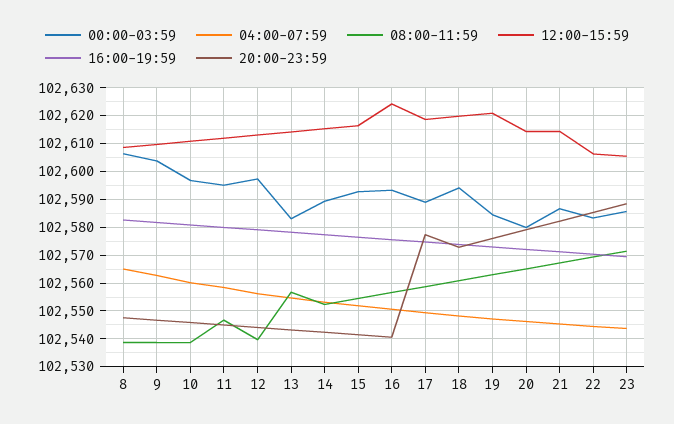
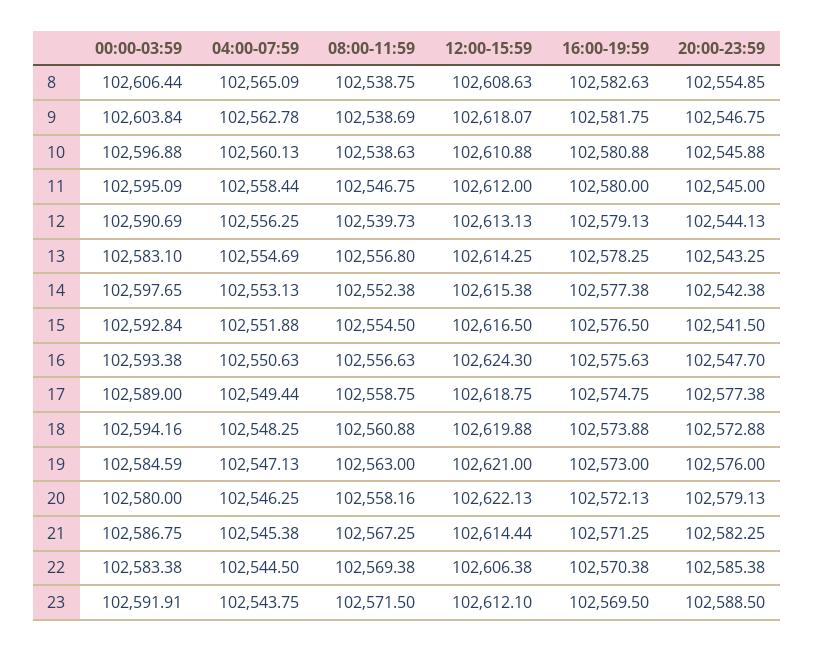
  {
    "00:00-03:59": {
      "8": 102606.44,
      "9": 102603.84,
      "10": 102596.88,
      "11": 102595.09,
-     "12": 102597.5,
+     "12": 102590.69,
      "13": 102583.1,
-     "14": 102590,
+     "14": 102597.65,
      "15": 102592.84,
      "16": 102593.38,
      "17": 102589,
      "18": 102594.16,
      "19": 102584.59,
      "20": 102580,
      "21": 102586.75,
      "22": 102583.38,
-     "23": 102585
+     "23": 102591.91
    },
    "04:00-07:59": {
      "8": 102565.09,
      "9": 102562.78,
      "10": 102560.13,
      "11": 102558.44,
      "12": 102556.25,
      "13": 102554.69,
      "14": 102553.13,
      "15": 102551.88,
      "16": 102550.63,
      "17": 102549.44,
      "18": 102548.25,
      "19": 102547.13,
      "20": 102546.25,
      "21": 102545.38,
      "22": 102544.5,
      "23": 102543.75
    },
    "08:00-11:59": {
      "8": 102538.75,
      "9": 102538.69,
      "10": 102538.63,
      "11": 102546.75,
      "12": 102539.73,
      "13": 102556.8,
      "14": 102552.38,
      "15": 102554.5,
      "16": 102556.63,
      "17": 102558.75,
      "18": 102560.88,
      "19": 102563,
-     "20": 102565,
+     "20": 102558.16,
      "21": 102567.25,
      "22": 102569.38,
      "23": 102571.5
    },
    "12:00-15:59": {
      "8": 102608.63,
-     "9": 102610,
+     "9": 102618.07,
      "10": 102610.88,
      "11": 102612,
      "12": 102613.13,
      "13": 102614.25,
      "14": 102615.38,
      "15": 102616.5,
      "16": 102624.3,
      "17": 102618.75,
      "18": 102619.88,
      "19": 102621,
-     "20": 102615,
+     "20": 102622.13,
      "21": 102614.44,
      "22": 102606.38,
-     "23": 102605
+     "23": 102612.1
    },
    "16:00-19:59": {
      "8": 102582.63,
      "9": 102581.75,
      "10": 102580.88,
      "11": 102580,
      "12": 102579.13,
      "13": 102578.25,
      "14": 102577.38,
      "15": 102576.5,
      "16": 102575.63,
      "17": 102574.75,
      "18": 102573.88,
      "19": 102573,
      "20": 102572.13,
      "21": 102571.25,
      "22": 102570.38,
      "23": 102569.5
    },
    "20:00-23:59": {
-     "8": 102547.5,
+     "8": 102554.85,
      "9": 102546.75,
      "10": 102545.88,
      "11": 102545,
      "12": 102544.13,
      "13": 102543.25,
      "14": 102542.38,
      "15": 102541.5,
-     "16": 102540,
+     "16": 102547.7,
      "17": 102577.38,
      "18": 102572.88,
      "19": 102576,
      "20": 102579.13,
      "21": 102582.25,
      "22": 102585.38,
      "23": 102588.5
    }
  }

